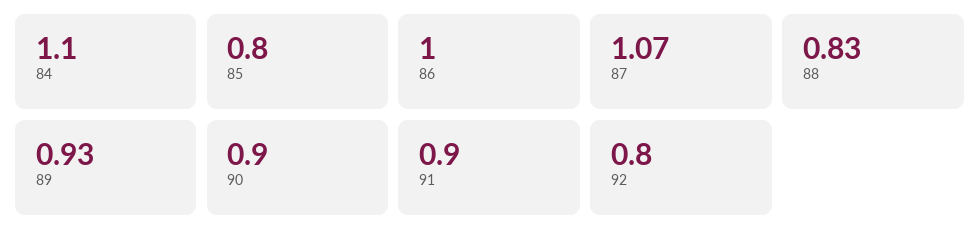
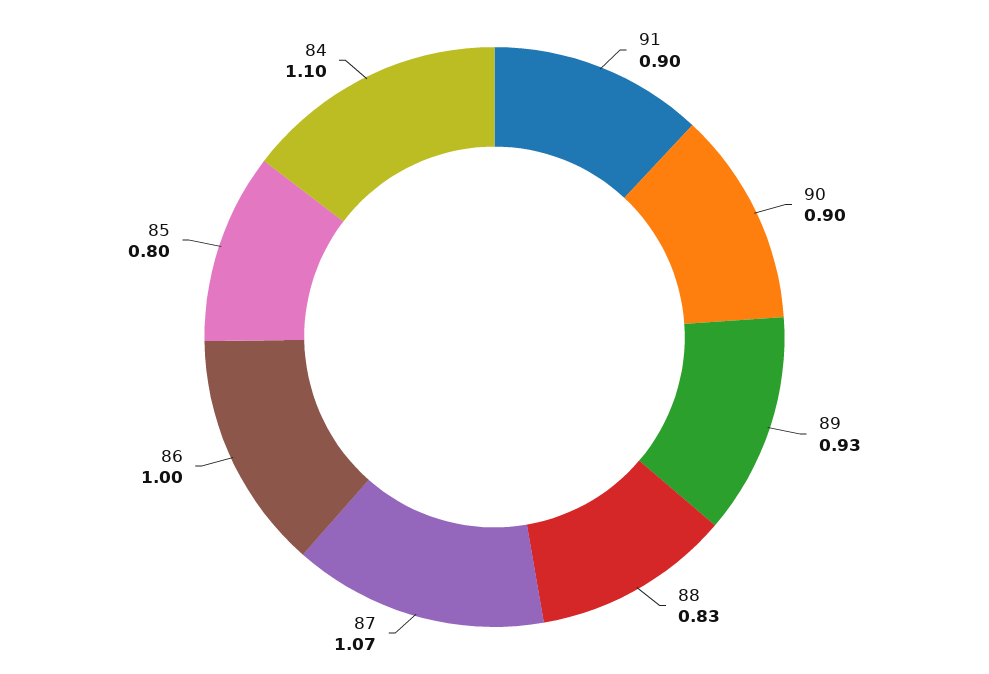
  {
    "84": 1.1,
    "85": 0.8,
    "86": 1,
    "87": 1.07,
    "88": 0.83,
    "89": 0.93,
    "90": 0.9,
-   "91": 0.9,
+   "91": 0.9
-   "92": 0.8
  }

